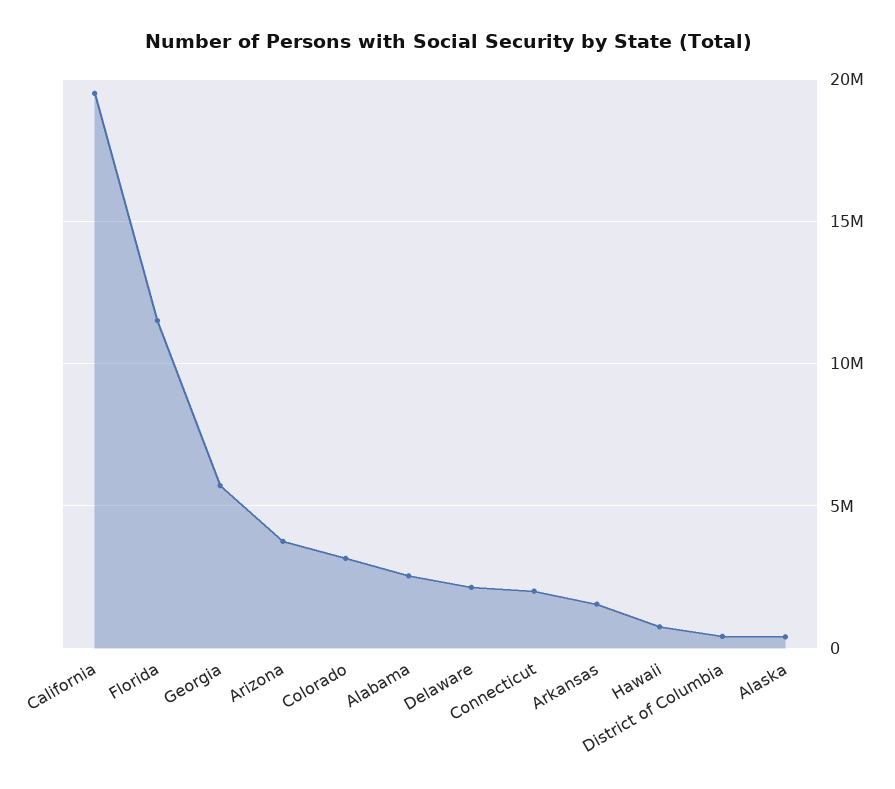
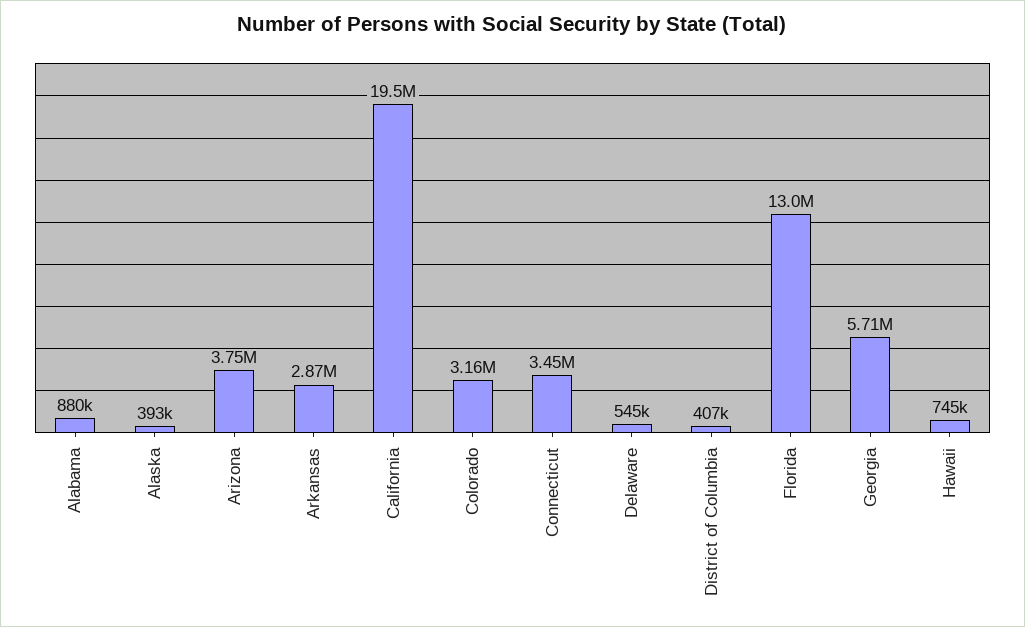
  {
    "California": 19500000,
-   "Florida": 11500000,
+   "Florida": 13000000,
    "Georgia": 5710000,
    "Arizona": 3750000,
    "Colorado": 3160000,
-   "Alabama": 2500000,
+   "Alabama": 880000,
-   "Delaware": 2000000,
+   "Delaware": 545000,
-   "Connecticut": 2000000,
+   "Connecticut": 3450000,
-   "Arkansas": 1500000,
+   "Arkansas": 2870000,
    "Hawaii": 745000,
    "District of Columbia": 407000,
    "Alaska": 393000
  }

